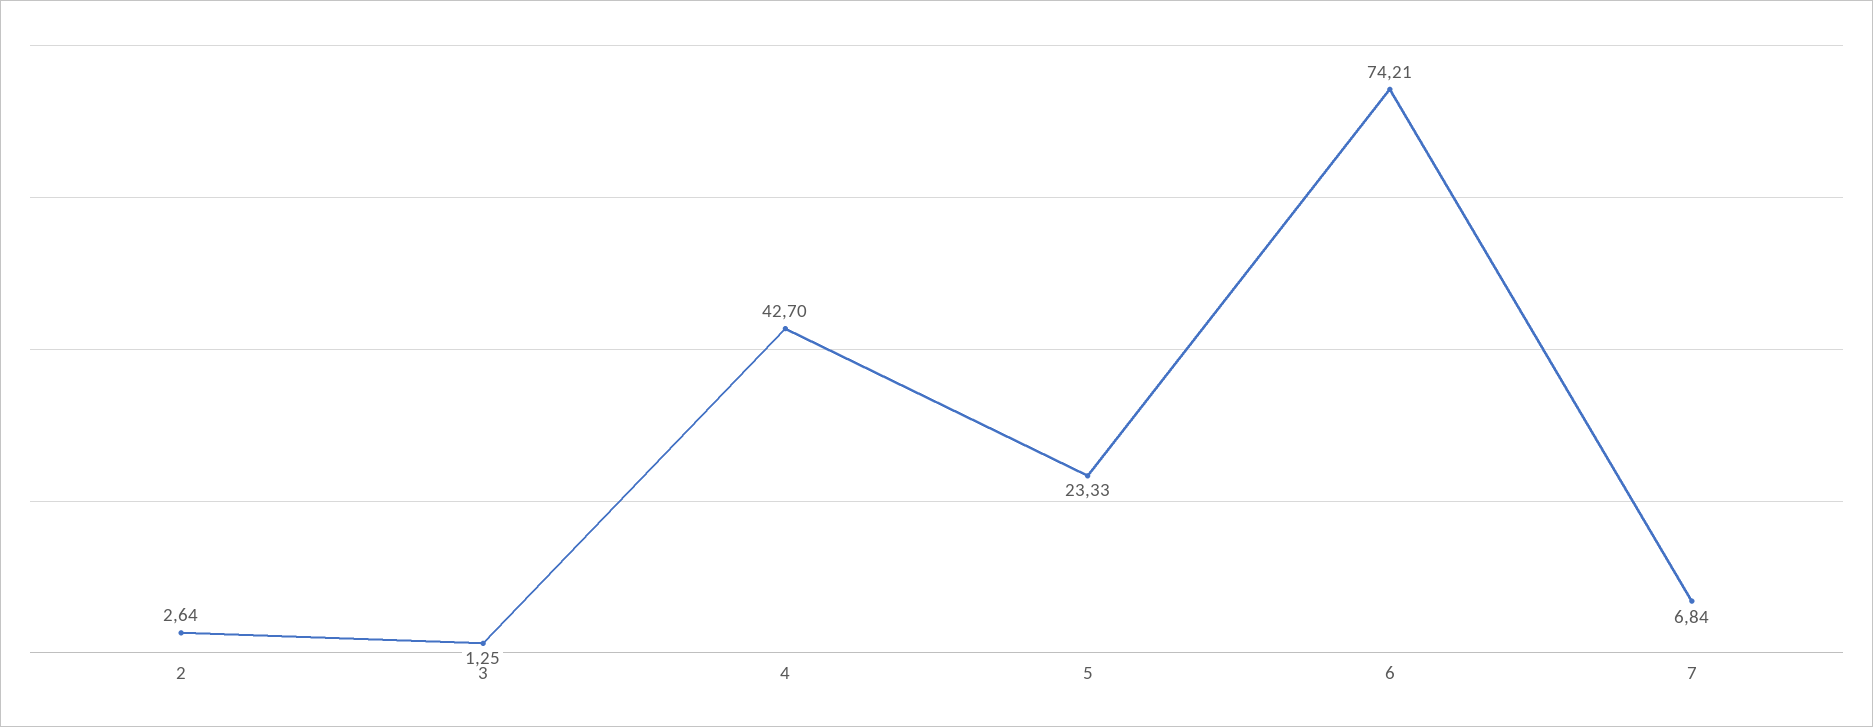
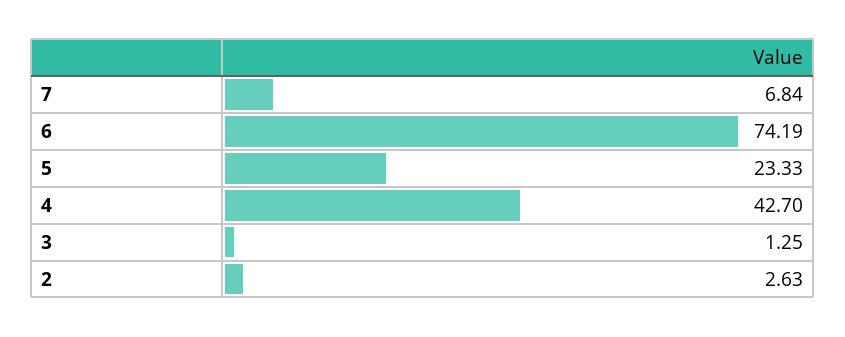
  {
-   "2": 2.64,
+   "2": 2.63,
    "3": 1.25,
    "4": 42.7,
    "5": 23.33,
-   "6": 74.21,
+   "6": 74.19,
    "7": 6.84
  }

